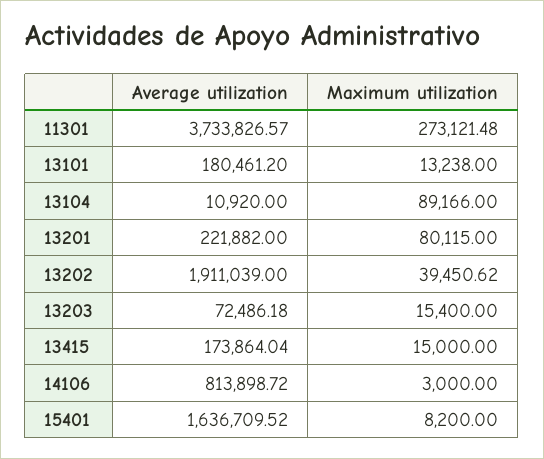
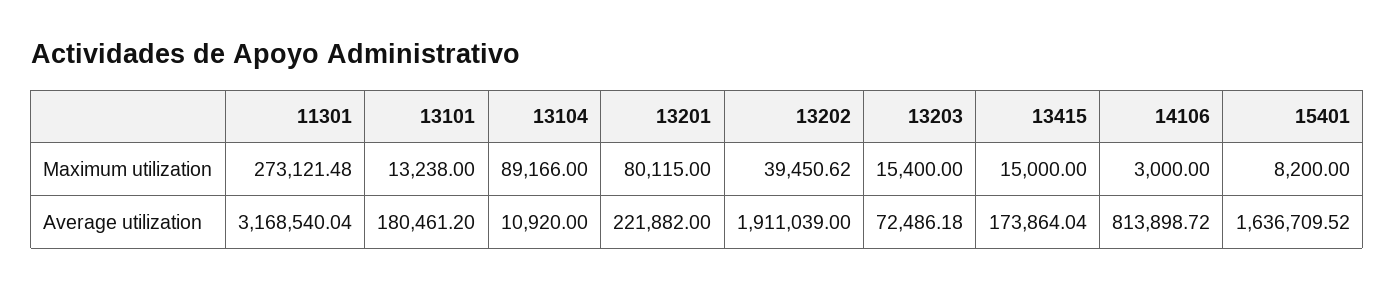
  {
    "Average utilization": {
-     "11301": 3733826.57,
+     "11301": 3168540.04,
      "13101": 180461.2,
      "13104": 10920,
      "13201": 221882,
      "13202": 1911039,
      "13203": 72486.18,
      "13415": 173864.04,
      "14106": 813898.72,
      "15401": 1636709.52
    },
    "Maximum utilization": {
      "11301": 273121.48,
      "13101": 13238,
      "13104": 89166,
      "13201": 80115,
      "13202": 39450.62,
      "13203": 15400,
      "13415": 15000,
      "14106": 3000,
      "15401": 8200
    }
  }

